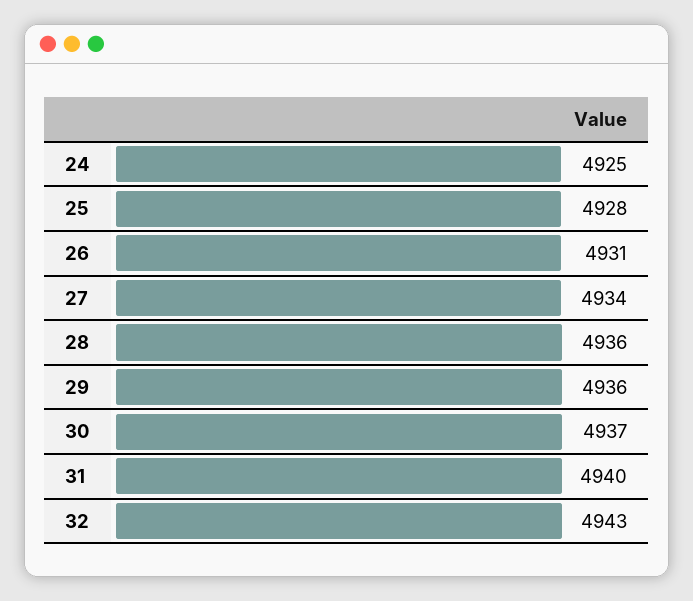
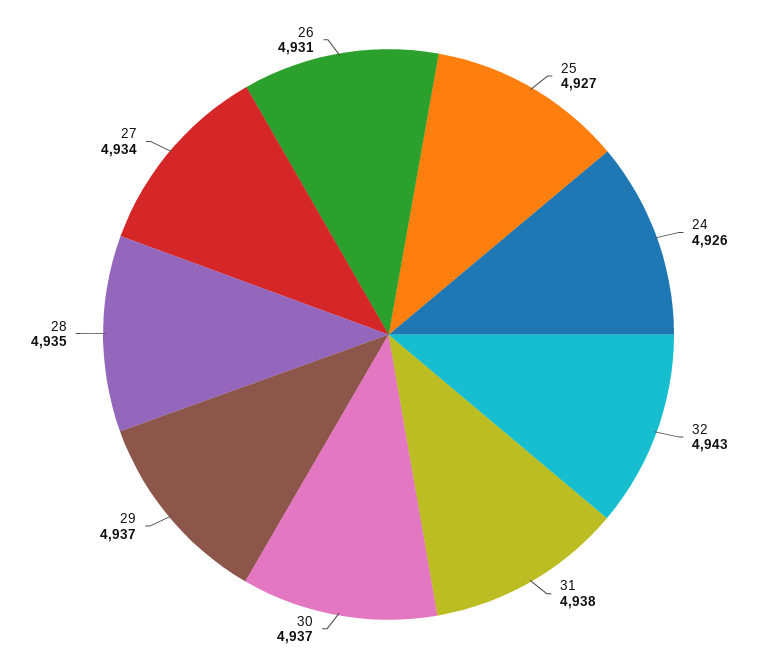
  {
-   "24": 4925,
+   "24": 4926,
-   "25": 4928,
+   "25": 4927,
    "26": 4931,
    "27": 4934,
-   "28": 4936,
+   "28": 4935,
-   "29": 4936,
+   "29": 4937,
    "30": 4937,
-   "31": 4940,
+   "31": 4938,
    "32": 4943
  }

